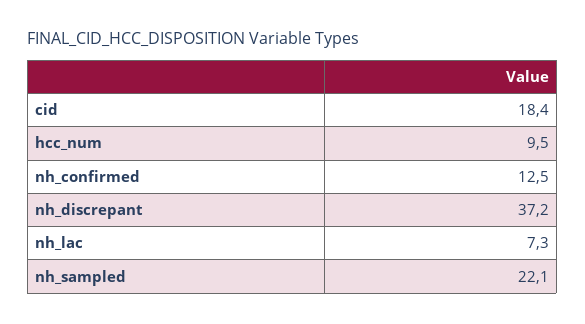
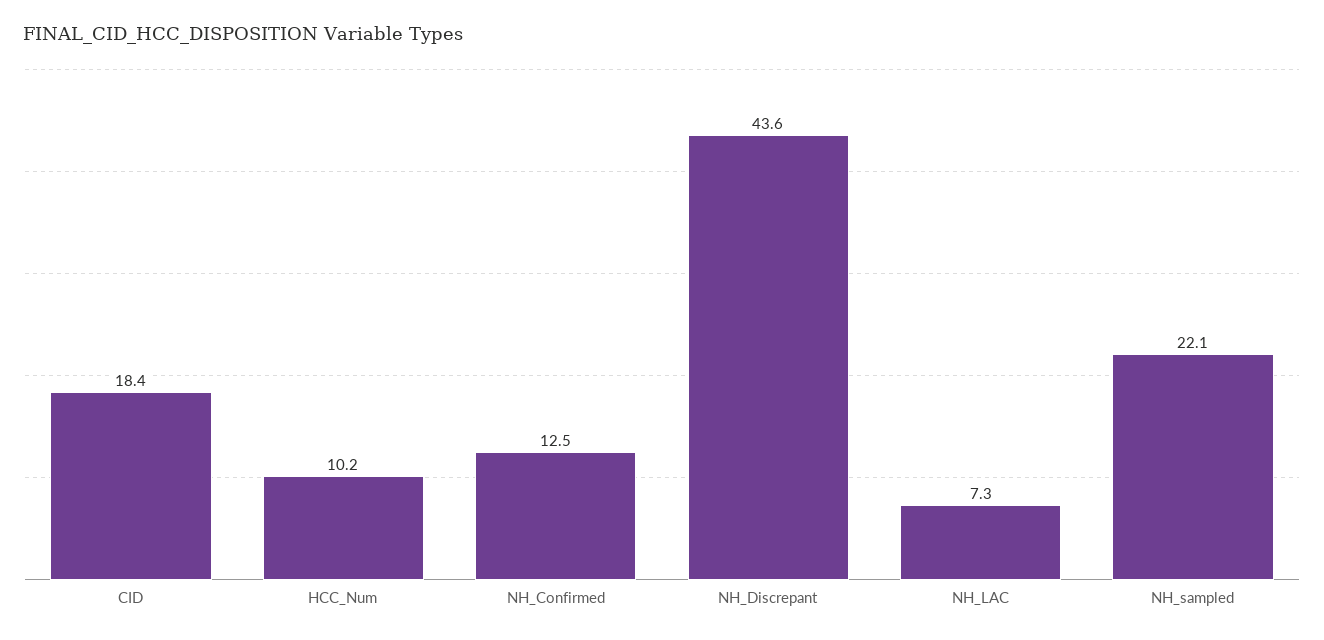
  {
    "cid": 18.4,
-   "hcc_num": 9.5,
+   "hcc_num": 10.2,
    "nh_confirmed": 12.5,
-   "nh_discrepant": 37.2,
+   "nh_discrepant": 43.6,
    "nh_lac": 7.3,
    "nh_sampled": 22.1
  }

